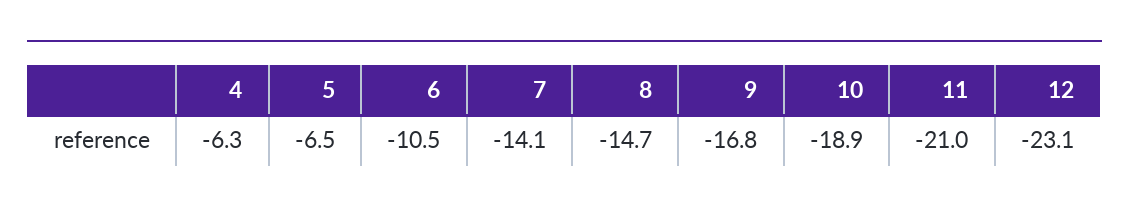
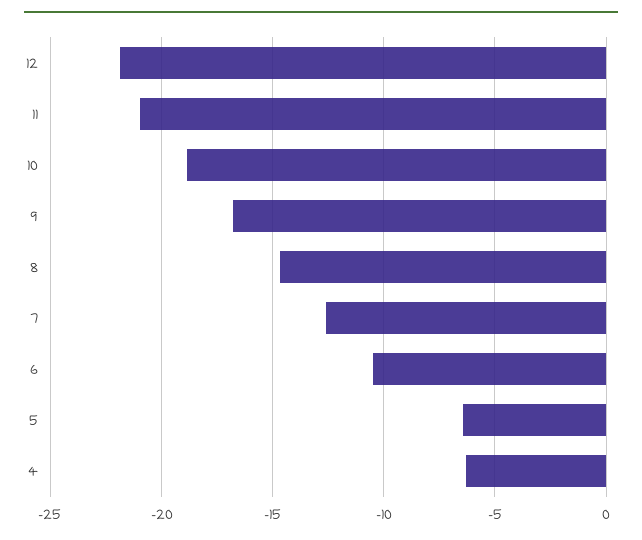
  {
    "4": -6.3,
    "5": -6.5,
    "6": -10.5,
-   "7": -14.1,
+   "7": -12.5,
    "8": -14.7,
    "9": -16.8,
    "10": -18.9,
    "11": -21,
-   "12": -23.1
+   "12": -22
  }

